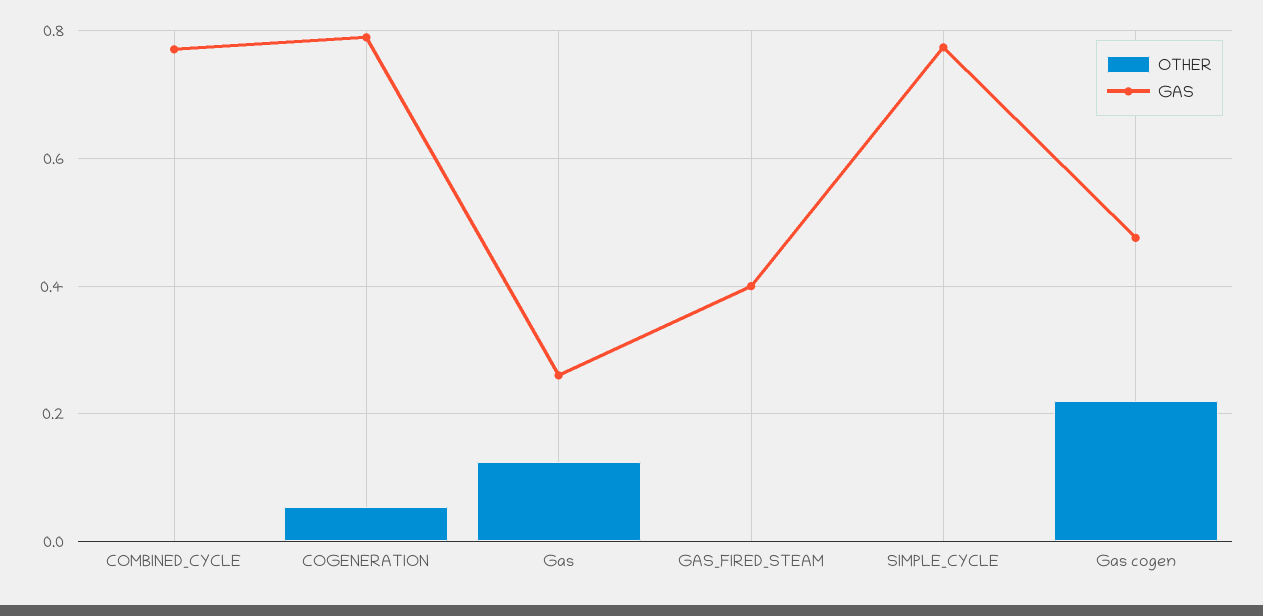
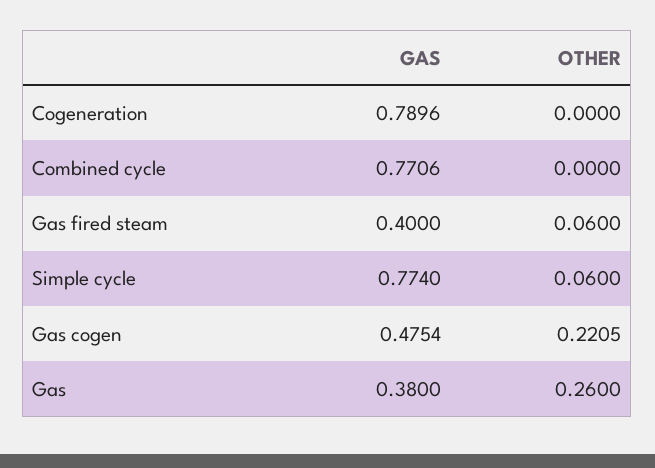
  {
    "OTHER": {
      "COMBINED_CYCLE": 0,
-     "COGENERATION": 0.06,
+     "COGENERATION": 0,
-     "Gas": 0.12,
+     "Gas": 0.26,
-     "GAS_FIRED_STEAM": 0,
+     "GAS_FIRED_STEAM": 0.06,
-     "SIMPLE_CYCLE": 0,
+     "SIMPLE_CYCLE": 0.06,
      "Gas cogen": 0.2205
    },
    "GAS": {
      "COMBINED_CYCLE": 0.7706,
      "COGENERATION": 0.7896,
-     "Gas": 0.26,
+     "Gas": 0.38,
      "GAS_FIRED_STEAM": 0.4,
      "SIMPLE_CYCLE": 0.774,
      "Gas cogen": 0.4754
    }
  }

